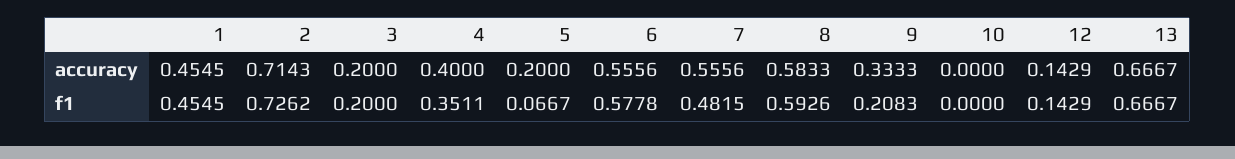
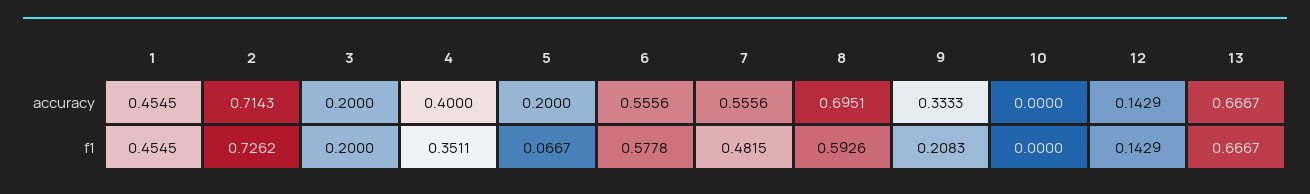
  {
    "1": {
      "accuracy": 0.4545,
      "f1": 0.4545
    },
    "2": {
      "accuracy": 0.7143,
      "f1": 0.7262
    },
    "3": {
      "accuracy": 0.2,
      "f1": 0.2
    },
    "4": {
      "accuracy": 0.4,
      "f1": 0.3511
    },
    "5": {
      "accuracy": 0.2,
      "f1": 0.0667
    },
    "6": {
      "accuracy": 0.5556,
      "f1": 0.5778
    },
    "7": {
      "accuracy": 0.5556,
      "f1": 0.4815
    },
    "8": {
-     "accuracy": 0.5833,
+     "accuracy": 0.6951,
      "f1": 0.5926
    },
    "9": {
      "accuracy": 0.3333,
      "f1": 0.2083
    },
    "10": {
      "accuracy": 0,
      "f1": 0
    },
    "12": {
      "accuracy": 0.1429,
      "f1": 0.1429
    },
    "13": {
      "accuracy": 0.6667,
      "f1": 0.6667
    }
  }

